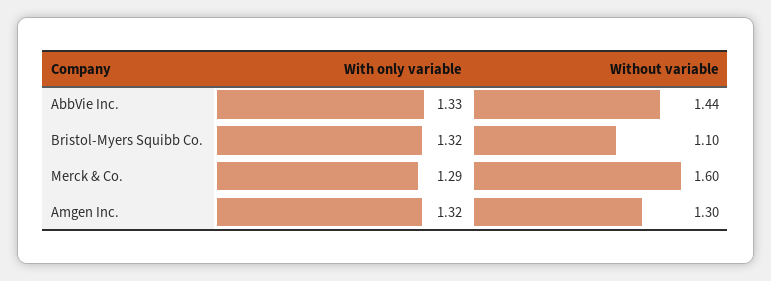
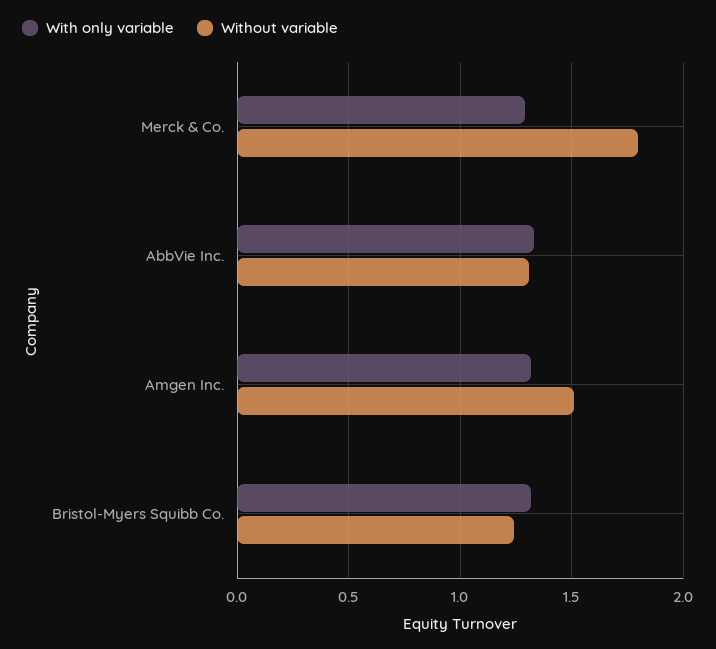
  {
    "With only variable": {
      "AbbVie Inc.": 1.33,
      "Bristol-Myers Squibb Co.": 1.32,
      "Merck & Co.": 1.29,
      "Amgen Inc.": 1.32
    },
    "Without variable": {
-     "AbbVie Inc.": 1.44,
+     "AbbVie Inc.": 1.3,
-     "Bristol-Myers Squibb Co.": 1.1,
+     "Bristol-Myers Squibb Co.": 1.25,
-     "Merck & Co.": 1.6,
+     "Merck & Co.": 1.8,
-     "Amgen Inc.": 1.3
+     "Amgen Inc.": 1.5
    }
  }

